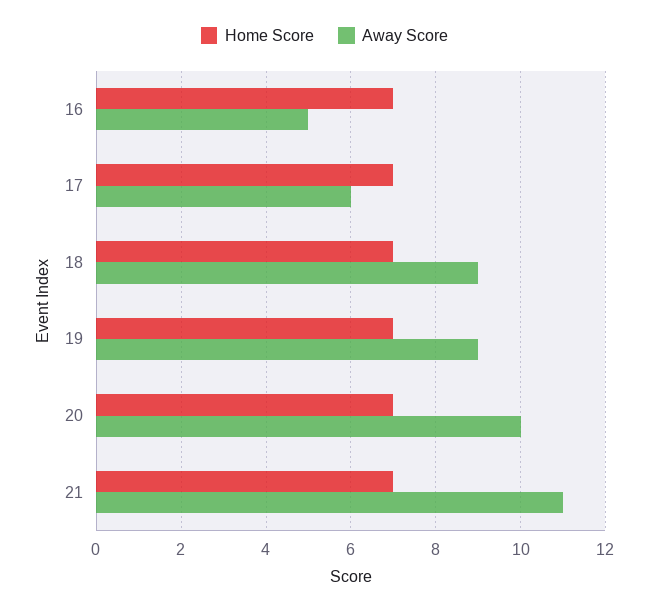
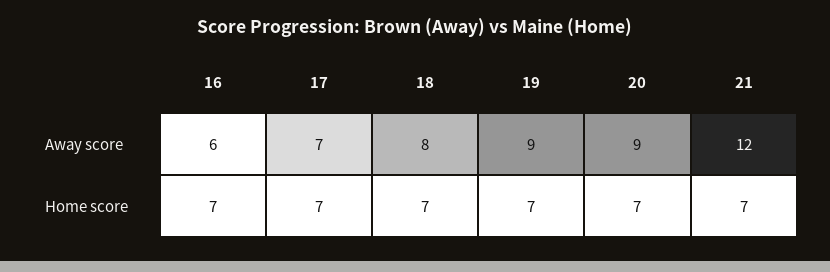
  {
    "Home Score": {
      "16": 7,
      "17": 7,
      "18": 7,
      "19": 7,
      "20": 7,
      "21": 7
    },
    "Away Score": {
-     "16": 5,
+     "16": 6,
-     "17": 6,
+     "17": 7,
-     "18": 9,
+     "18": 8,
      "19": 9,
-     "20": 10,
+     "20": 9,
-     "21": 11
+     "21": 12
    }
  }

